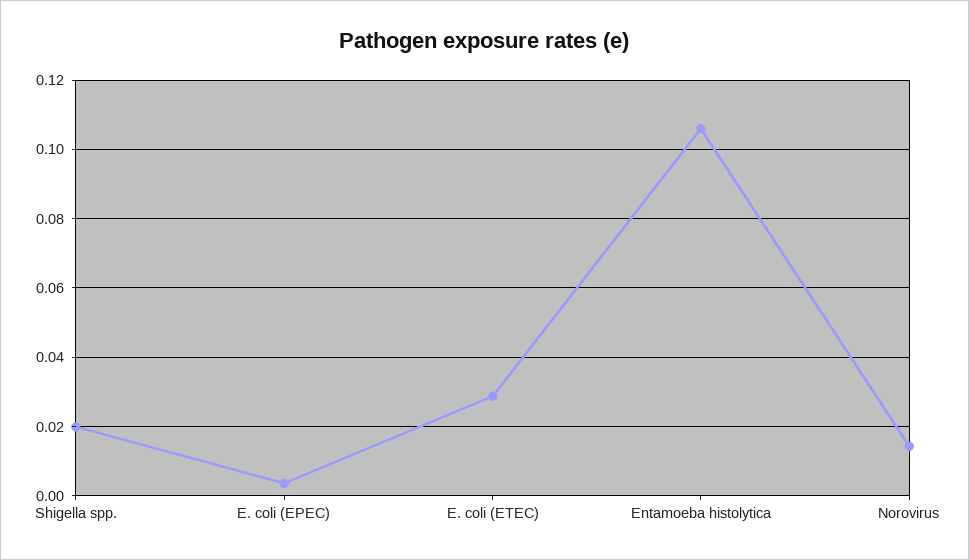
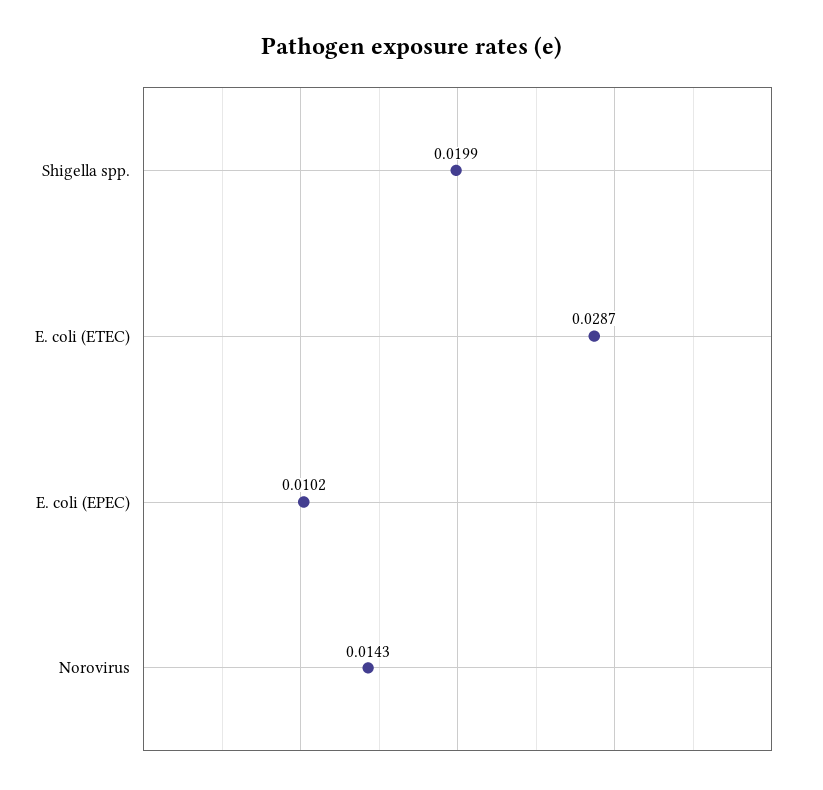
  {
    "Shigella spp.": 0.0199,
-   "E. coli (EPEC)": 0.004,
+   "E. coli (EPEC)": 0.0102,
    "E. coli (ETEC)": 0.0287,
-   "Entamoeba histolytica": 0.106,
    "Norovirus": 0.0143
  }

